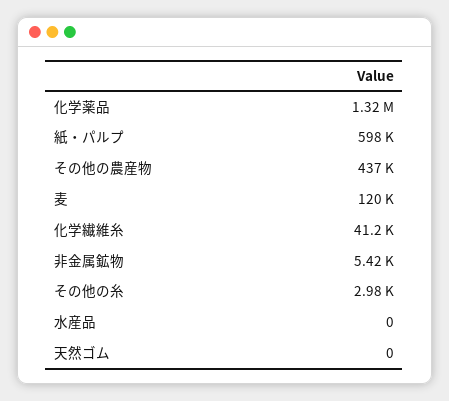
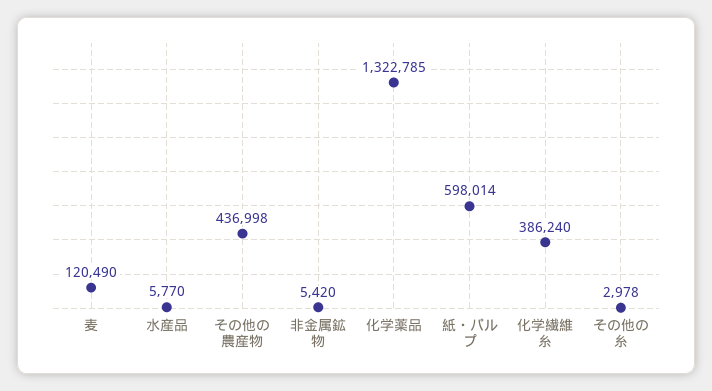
  {
    "化学薬品": 1322785,
    "紙・パルプ": 598014,
    "その他の農産物": 436998,
    "麦": 120490,
-   "化学繊維糸": 41200,
+   "化学繊維糸": 386240,
    "非金属鉱物": 5420,
    "その他の糸": 2978,
-   "水産品": 0,
+   "水産品": 5770
-   "天然ゴム": 0
  }

